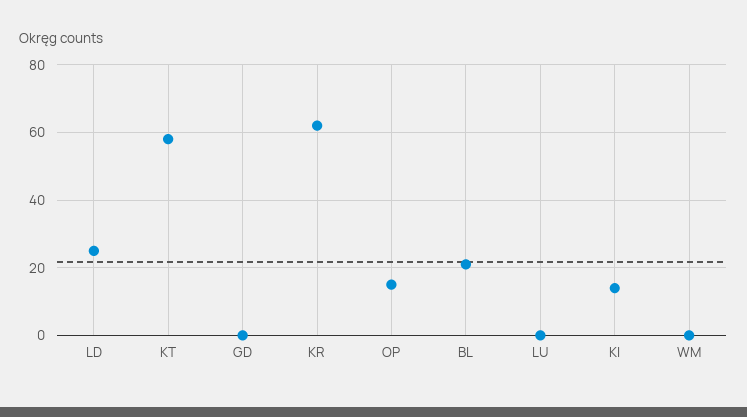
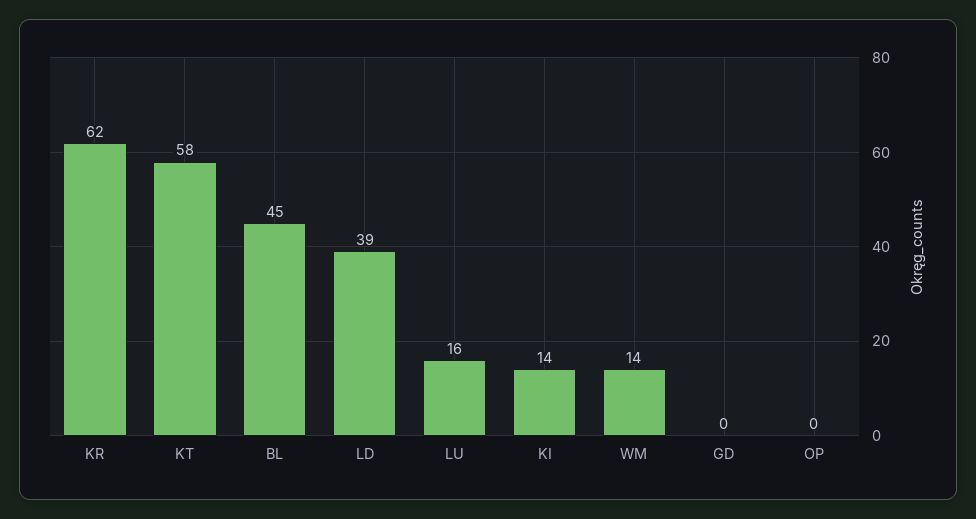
  {
-   "LD": 25,
+   "LD": 39,
    "KT": 58,
    "GD": 0,
    "KR": 62,
-   "OP": 15,
+   "OP": 0,
-   "BL": 20,
+   "BL": 45,
-   "LU": 0,
+   "LU": 16,
    "KI": 14,
-   "WM": 0
+   "WM": 14
  }

